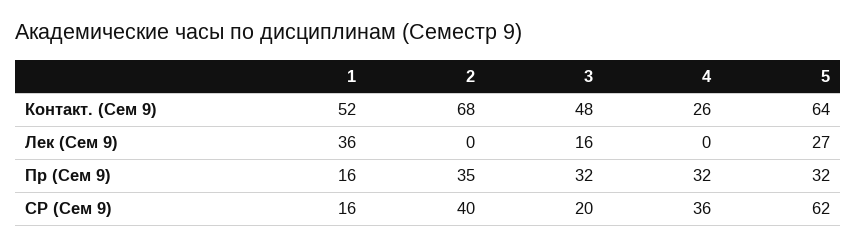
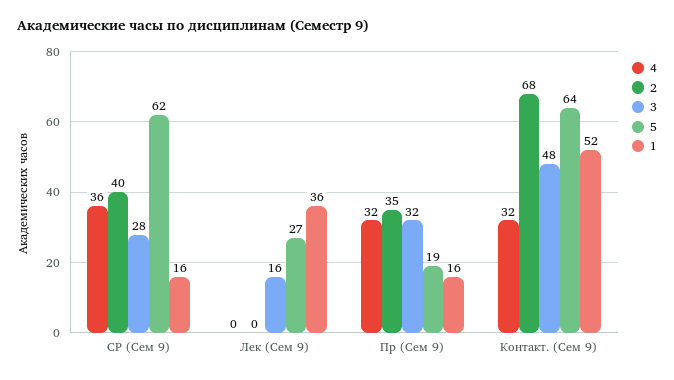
  {
    "1": {
      "Контакт. (Сем 9)": 52,
      "Лек (Сем 9)": 36,
      "Пр (Сем 9)": 16,
      "СР (Сем 9)": 16
    },
    "2": {
      "Контакт. (Сем 9)": 68,
      "Лек (Сем 9)": 0,
      "Пр (Сем 9)": 35,
      "СР (Сем 9)": 40
    },
    "3": {
      "Контакт. (Сем 9)": 48,
      "Лек (Сем 9)": 16,
      "Пр (Сем 9)": 32,
-     "СР (Сем 9)": 20
+     "СР (Сем 9)": 28
    },
    "4": {
-     "Контакт. (Сем 9)": 26,
+     "Контакт. (Сем 9)": 32,
      "Лек (Сем 9)": 0,
      "Пр (Сем 9)": 32,
      "СР (Сем 9)": 36
    },
    "5": {
      "Контакт. (Сем 9)": 64,
      "Лек (Сем 9)": 27,
-     "Пр (Сем 9)": 32,
+     "Пр (Сем 9)": 19,
      "СР (Сем 9)": 62
    }
  }

